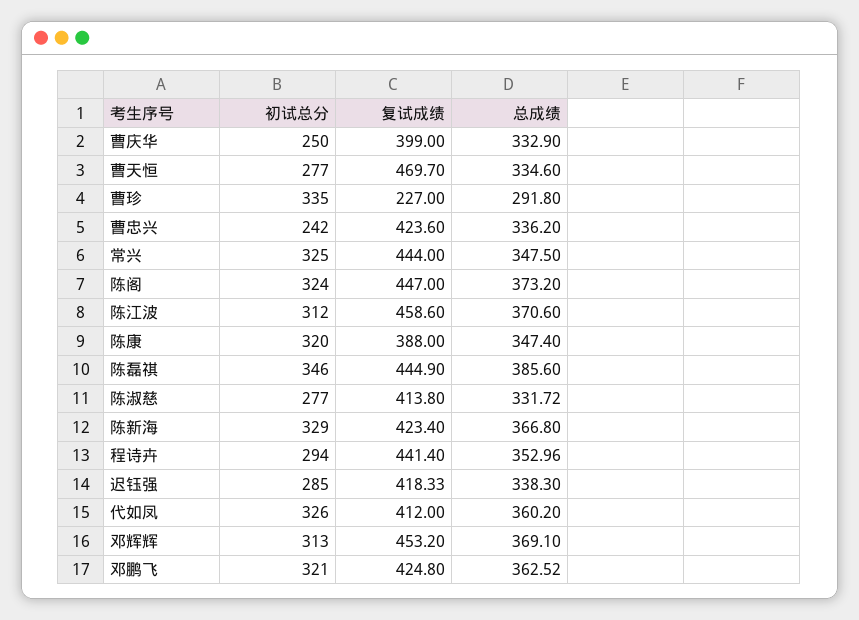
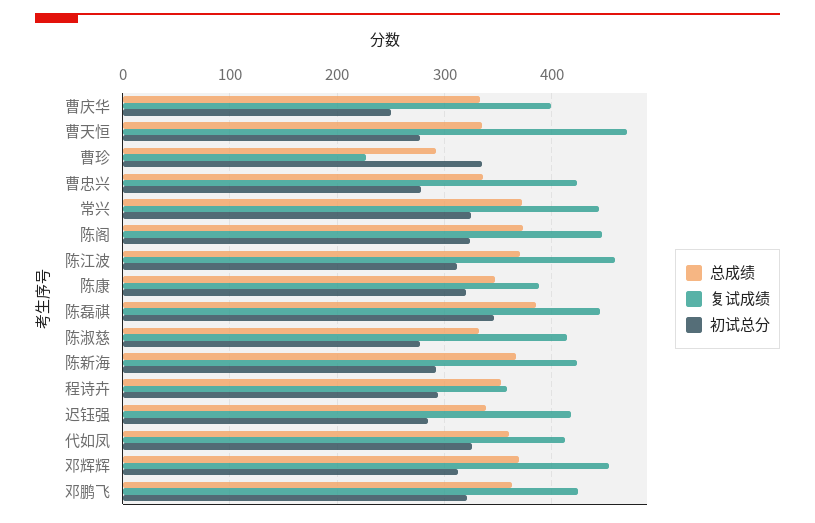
  {
    "初试总分": {
      "曹庆华": 250,
      "曹天恒": 277,
      "曹珍": 335,
-     "曹忠兴": 242,
+     "曹忠兴": 280,
      "常兴": 325,
      "陈阁": 324,
      "陈江波": 312,
      "陈康": 320,
      "陈磊祺": 346,
      "陈淑慈": 277,
-     "陈新海": 329,
+     "陈新海": 290,
      "程诗卉": 294,
      "迟钰强": 285,
      "代如凤": 326,
      "邓辉辉": 313,
      "邓鹏飞": 321
    },
    "复试成绩": {
      "曹庆华": 399,
      "曹天恒": 469.7,
      "曹珍": 227,
      "曹忠兴": 423.6,
      "常兴": 444,
      "陈阁": 447,
      "陈江波": 458.6,
      "陈康": 388,
      "陈磊祺": 444.9,
      "陈淑慈": 413.8,
      "陈新海": 423.4,
-     "程诗卉": 441.4,
+     "程诗卉": 360,
      "迟钰强": 418.33,
      "代如凤": 412,
      "邓辉辉": 453.2,
      "邓鹏飞": 424.8
    },
    "总成绩": {
      "曹庆华": 332.9,
      "曹天恒": 334.6,
      "曹珍": 291.8,
      "曹忠兴": 336.2,
-     "常兴": 347.5,
+     "常兴": 370,
      "陈阁": 373.2,
      "陈江波": 370.6,
      "陈康": 347.4,
      "陈磊祺": 385.6,
      "陈淑慈": 331.72,
      "陈新海": 366.8,
      "程诗卉": 352.96,
      "迟钰强": 338.3,
      "代如凤": 360.2,
      "邓辉辉": 369.1,
      "邓鹏飞": 362.52
    }
  }

